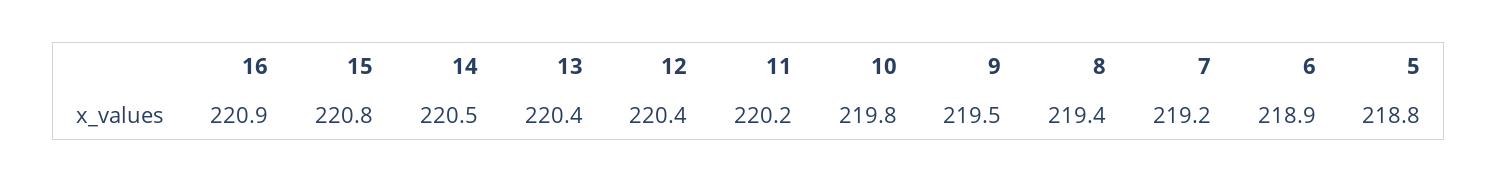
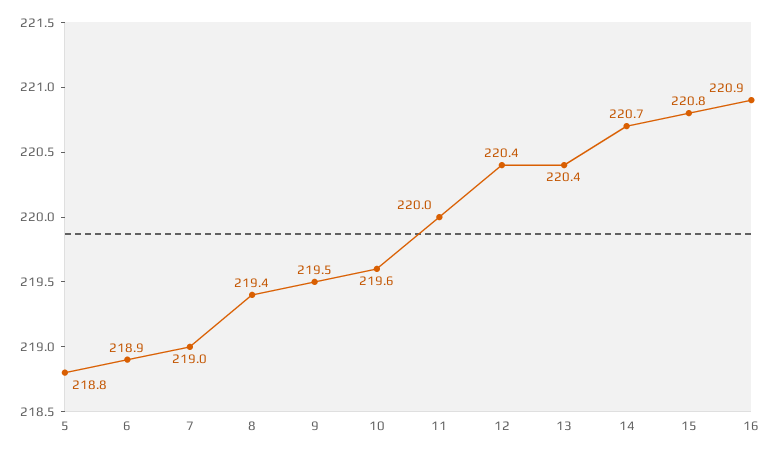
  {
    "16": 220.9,
    "15": 220.8,
-   "14": 220.5,
+   "14": 220.7,
    "13": 220.4,
    "12": 220.4,
-   "11": 220.2,
+   "11": 220,
-   "10": 219.8,
+   "10": 219.6,
    "9": 219.5,
    "8": 219.4,
-   "7": 219.2,
+   "7": 219,
    "6": 218.9,
    "5": 218.8
  }

